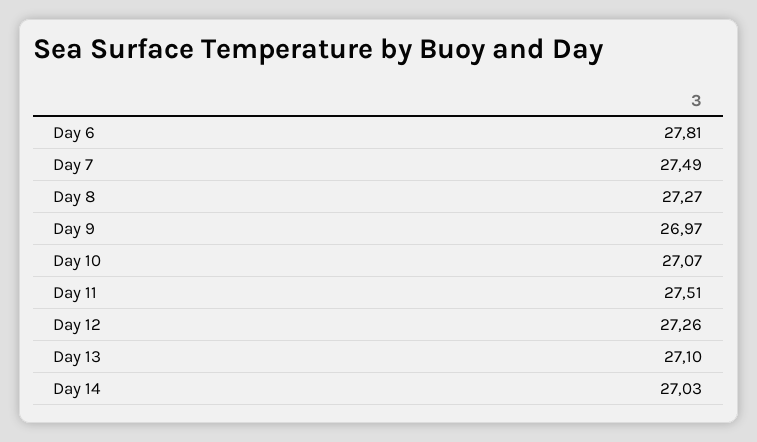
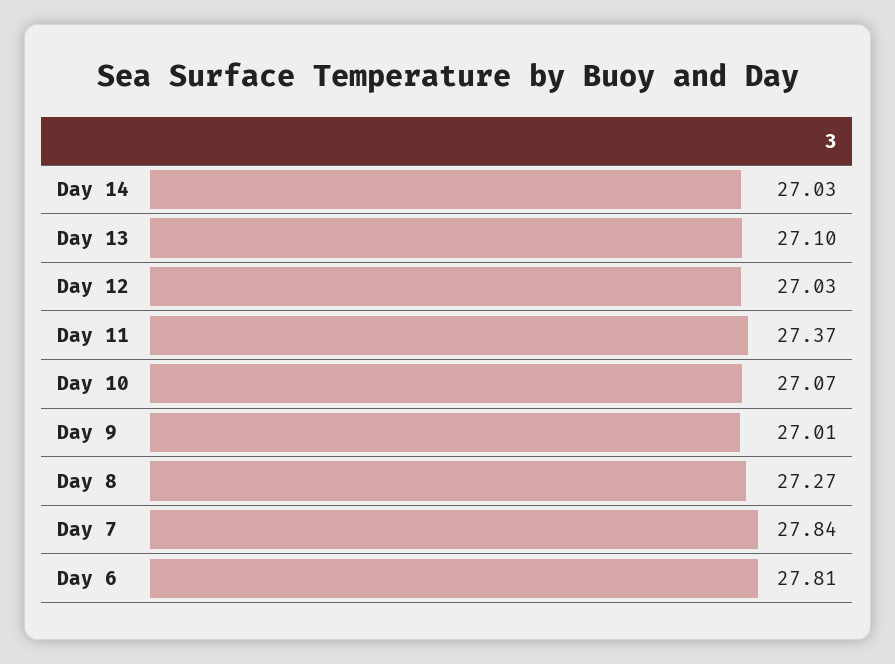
  {
    "Day 6": 27.81,
-   "Day 7": 27.49,
+   "Day 7": 27.84,
    "Day 8": 27.27,
-   "Day 9": 26.97,
+   "Day 9": 27.01,
    "Day 10": 27.07,
-   "Day 11": 27.51,
+   "Day 11": 27.37,
-   "Day 12": 27.26,
+   "Day 12": 27.03,
    "Day 13": 27.1,
    "Day 14": 27.03
  }

